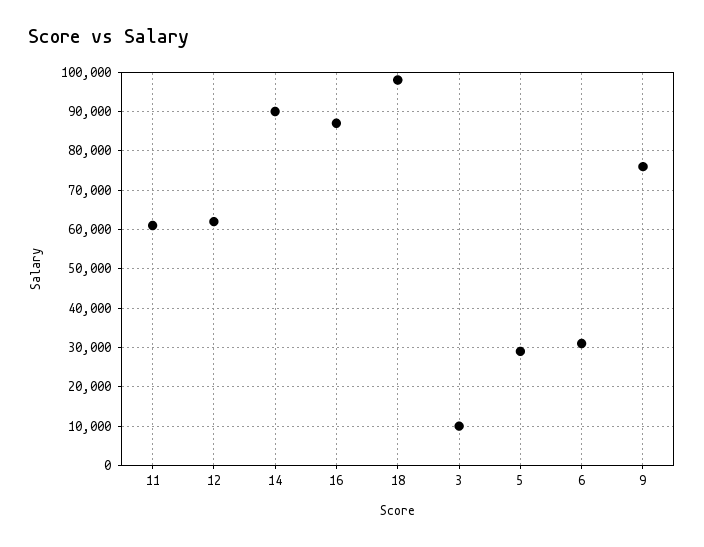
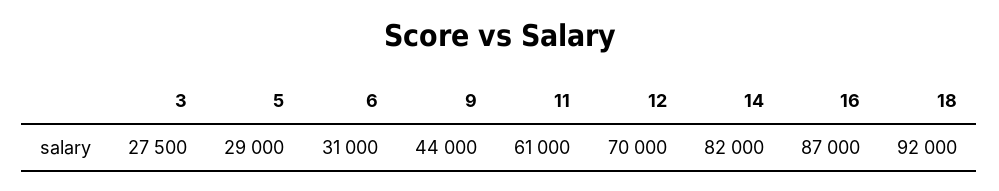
  {
    "11": 61000,
-   "12": 62000,
+   "12": 70000,
-   "14": 90000,
+   "14": 82000,
    "16": 87000,
-   "18": 98000,
+   "18": 92000,
-   "3": 10000,
+   "3": 27500,
    "5": 29000,
    "6": 31000,
-   "9": 76000
+   "9": 44000
  }

